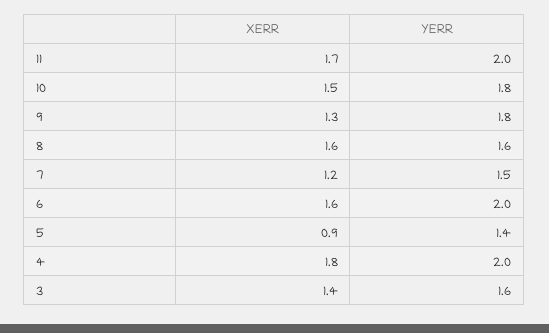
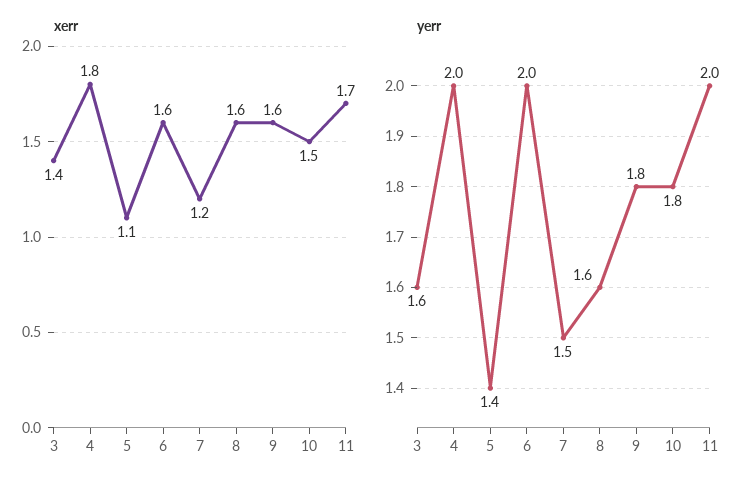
  {
    "XERR": {
      "11": 1.7,
      "10": 1.5,
-     "9": 1.3,
+     "9": 1.6,
      "8": 1.6,
      "7": 1.2,
      "6": 1.6,
-     "5": 0.9,
+     "5": 1.1,
      "4": 1.8,
      "3": 1.4
    },
    "YERR": {
      "11": 2,
      "10": 1.8,
      "9": 1.8,
      "8": 1.6,
      "7": 1.5,
      "6": 2,
      "5": 1.4,
      "4": 2,
      "3": 1.6
    }
  }

